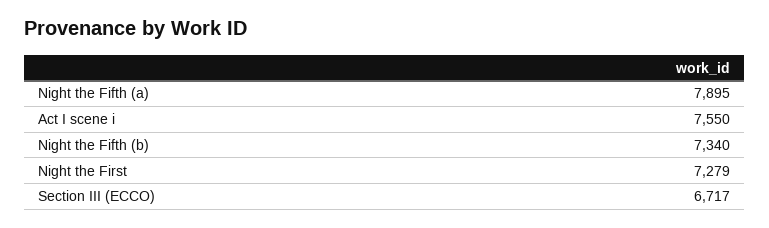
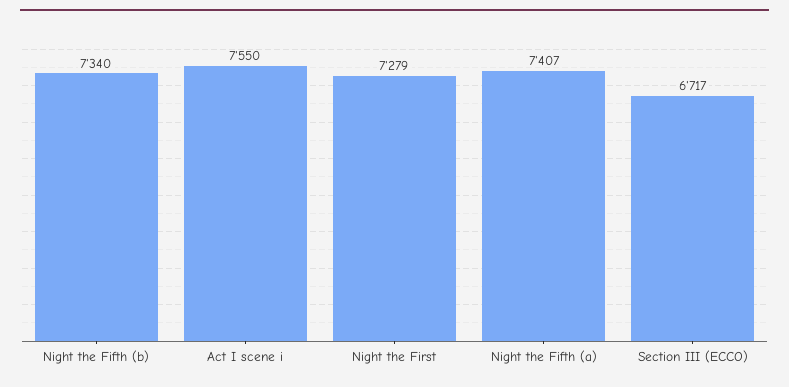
  {
-   "Night the Fifth (a)": 7895,
+   "Night the Fifth (a)": 7407,
    "Act I scene i": 7550,
    "Night the Fifth (b)": 7340,
    "Night the First": 7279,
    "Section III (ECCO)": 6717
  }

